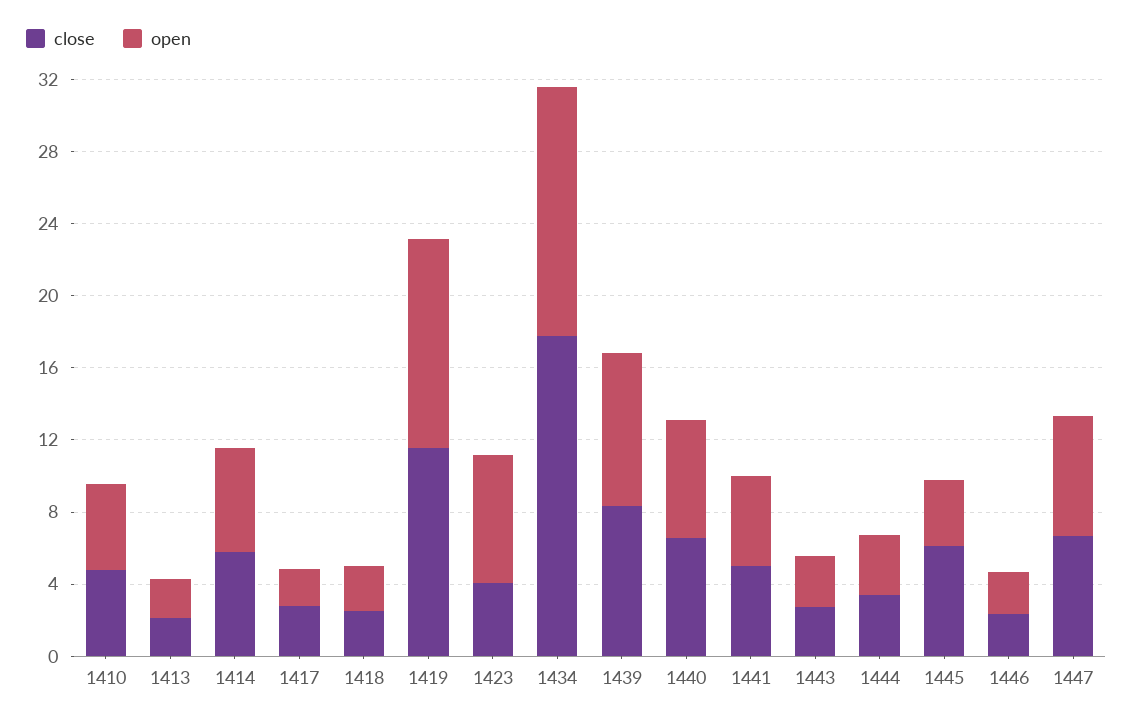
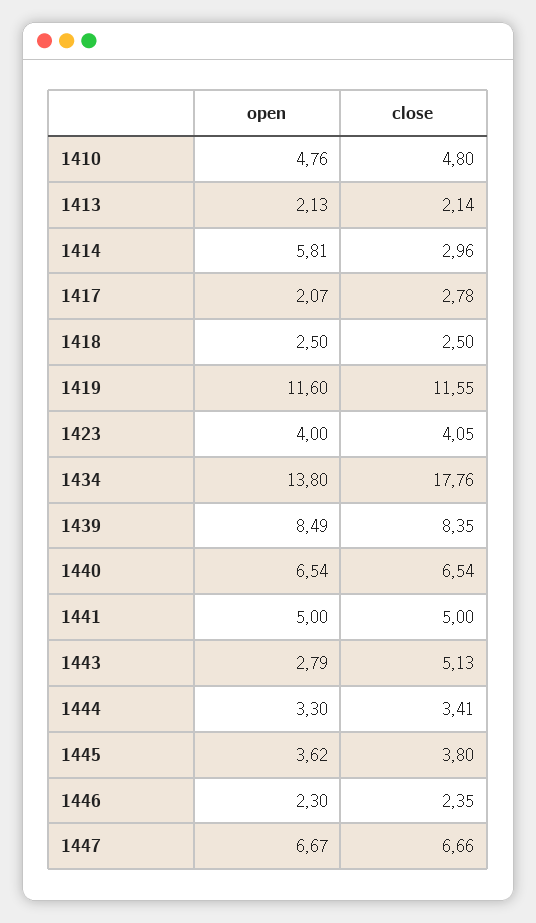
  {
    "close": {
      "1410": 4.8,
      "1413": 2.14,
-     "1414": 6,
+     "1414": 2.96,
      "1417": 2.78,
      "1418": 2.5,
      "1419": 11.55,
      "1423": 4.05,
      "1434": 17.76,
      "1439": 8.35,
      "1440": 6.54,
      "1441": 5,
-     "1443": 3,
+     "1443": 5.13,
      "1444": 3.41,
-     "1445": 6,
+     "1445": 3.8,
      "1446": 2.35,
      "1447": 6.66
    },
    "open": {
      "1410": 4.76,
      "1413": 2.13,
      "1414": 5.81,
      "1417": 2.07,
      "1418": 2.5,
      "1419": 11.6,
-     "1423": 7,
+     "1423": 4,
      "1434": 13.8,
      "1439": 8.49,
      "1440": 6.54,
      "1441": 5,
      "1443": 2.79,
      "1444": 3.3,
      "1445": 3.62,
      "1446": 2.3,
      "1447": 6.67
    }
  }

